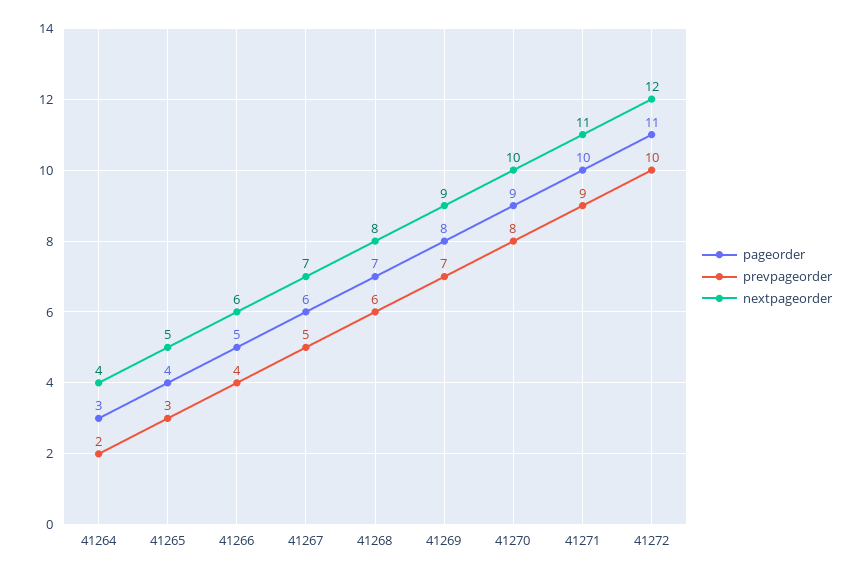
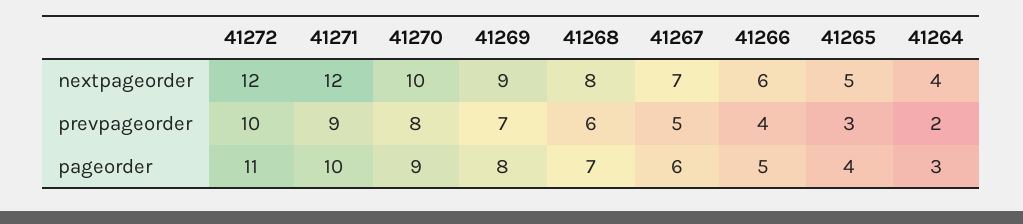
  {
    "pageorder": {
      "41264": 3,
      "41265": 4,
      "41266": 5,
      "41267": 6,
      "41268": 7,
      "41269": 8,
      "41270": 9,
      "41271": 10,
      "41272": 11
    },
    "prevpageorder": {
      "41264": 2,
      "41265": 3,
      "41266": 4,
      "41267": 5,
      "41268": 6,
      "41269": 7,
      "41270": 8,
      "41271": 9,
      "41272": 10
    },
    "nextpageorder": {
      "41264": 4,
      "41265": 5,
      "41266": 6,
      "41267": 7,
      "41268": 8,
      "41269": 9,
      "41270": 10,
-     "41271": 11,
+     "41271": 12,
      "41272": 12
    }
  }

